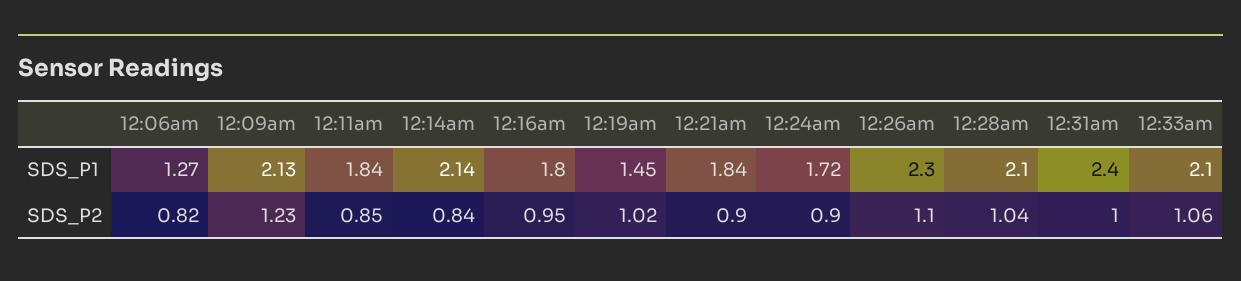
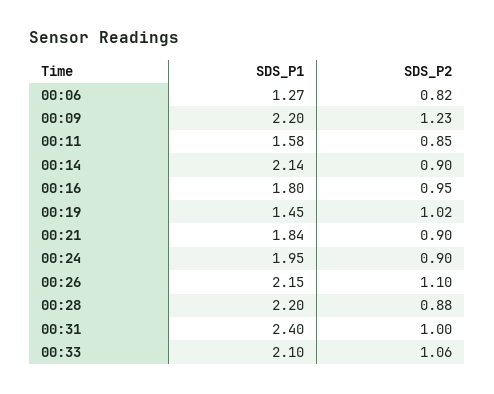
  {
    "12:06am": {
      "SDS_P1": 1.27,
      "SDS_P2": 0.82
    },
    "12:09am": {
-     "SDS_P1": 2.13,
+     "SDS_P1": 2.2,
      "SDS_P2": 1.23
    },
    "12:11am": {
-     "SDS_P1": 1.84,
+     "SDS_P1": 1.58,
      "SDS_P2": 0.85
    },
    "12:14am": {
      "SDS_P1": 2.14,
-     "SDS_P2": 0.84
+     "SDS_P2": 0.9
    },
    "12:16am": {
      "SDS_P1": 1.8,
      "SDS_P2": 0.95
    },
    "12:19am": {
      "SDS_P1": 1.45,
      "SDS_P2": 1.02
    },
    "12:21am": {
      "SDS_P1": 1.84,
      "SDS_P2": 0.9
    },
    "12:24am": {
-     "SDS_P1": 1.72,
+     "SDS_P1": 1.95,
      "SDS_P2": 0.9
    },
    "12:26am": {
-     "SDS_P1": 2.3,
+     "SDS_P1": 2.15,
      "SDS_P2": 1.1
    },
    "12:28am": {
-     "SDS_P1": 2.1,
+     "SDS_P1": 2.2,
-     "SDS_P2": 1.04
+     "SDS_P2": 0.88
    },
    "12:31am": {
      "SDS_P1": 2.4,
      "SDS_P2": 1
    },
    "12:33am": {
      "SDS_P1": 2.1,
      "SDS_P2": 1.06
    }
  }

